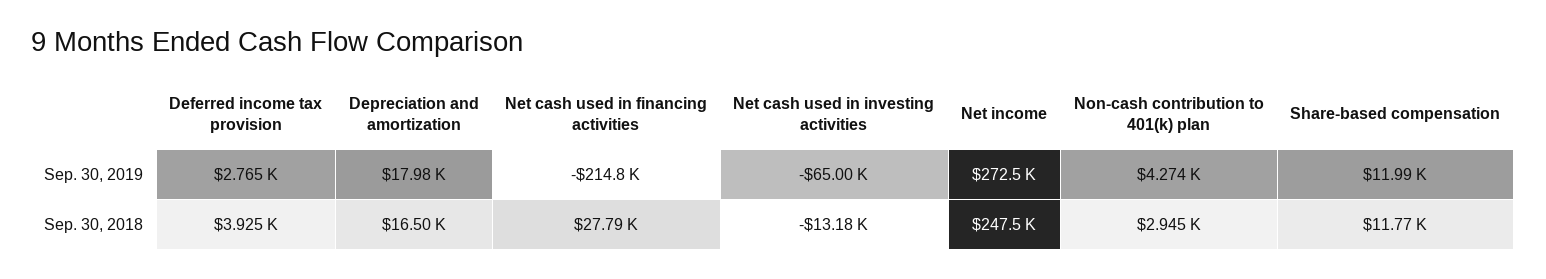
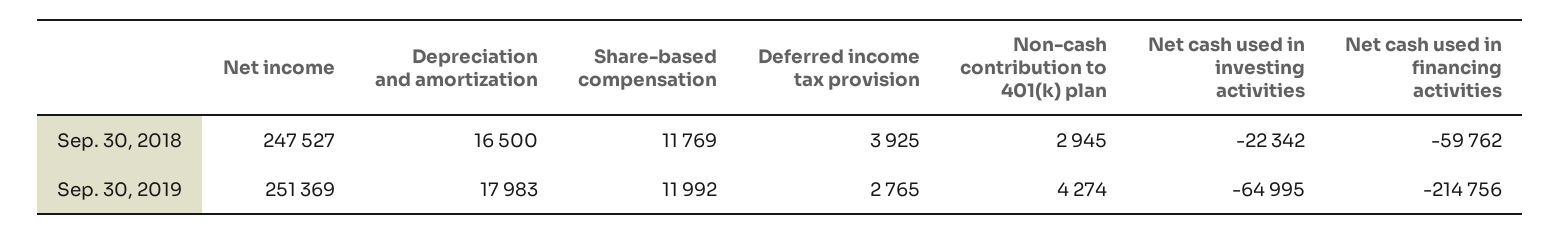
  {
    "Deferred income tax provision": {
      "Sep. 30, 2019": 2765,
      "Sep. 30, 2018": 3925
    },
    "Depreciation and amortization": {
      "Sep. 30, 2019": 17983,
      "Sep. 30, 2018": 16500
    },
    "Net cash used in financing activities": {
      "Sep. 30, 2019": -214756,
-     "Sep. 30, 2018": 27790
+     "Sep. 30, 2018": -59762
    },
    "Net cash used in investing activities": {
      "Sep. 30, 2019": -64995,
-     "Sep. 30, 2018": -13180
+     "Sep. 30, 2018": -22342
    },
    "Net income": {
-     "Sep. 30, 2019": 272500,
+     "Sep. 30, 2019": 251369,
      "Sep. 30, 2018": 247527
    },
    "Non-cash contribution to 401(k) plan": {
      "Sep. 30, 2019": 4274,
      "Sep. 30, 2018": 2945
    },
    "Share-based compensation": {
      "Sep. 30, 2019": 11992,
      "Sep. 30, 2018": 11769
    }
  }

